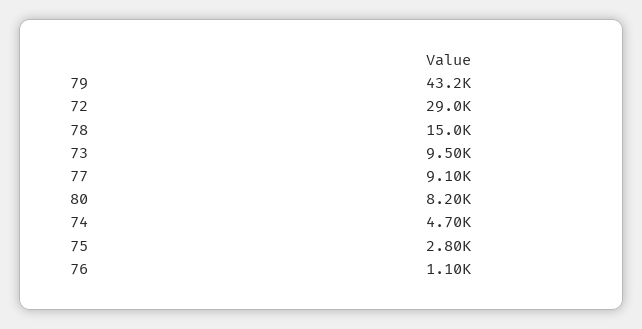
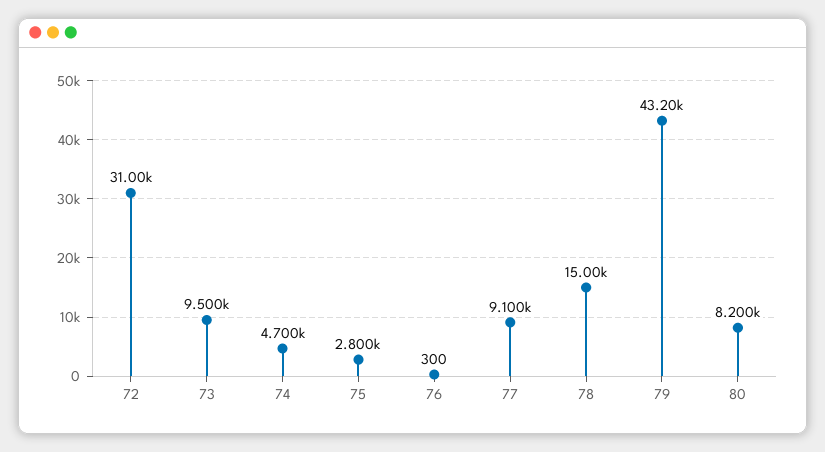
  {
    "79": 43200,
-   "72": 29000,
+   "72": 31000,
    "78": 15000,
    "73": 9500,
    "77": 9100,
    "80": 8200,
    "74": 4700,
    "75": 2800,
-   "76": 1100
+   "76": 300
  }

